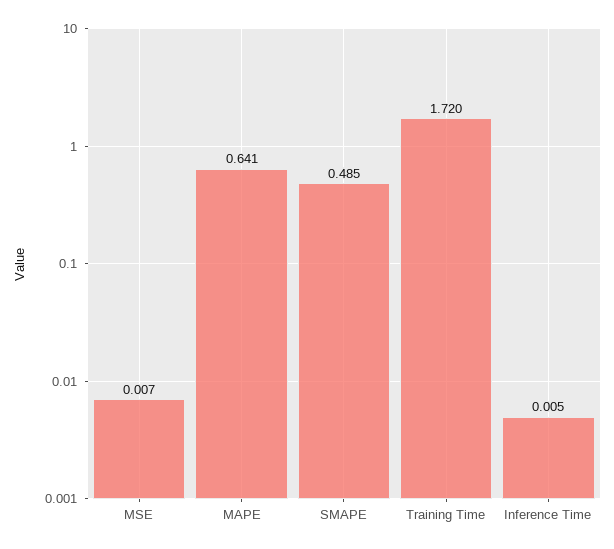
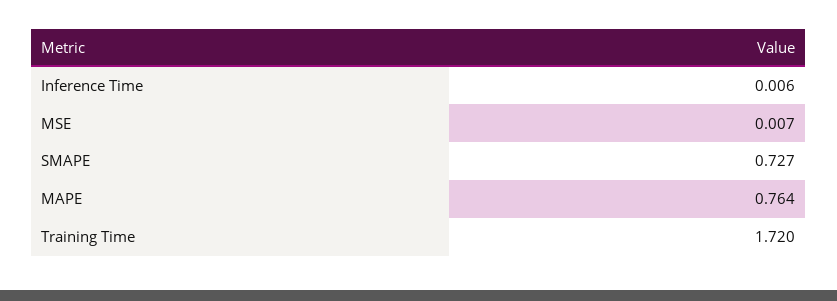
  {
    "MSE": 0.007,
-   "MAPE": 0.641,
+   "MAPE": 0.764,
-   "SMAPE": 0.485,
+   "SMAPE": 0.727,
    "Training Time": 1.72,
-   "Inference Time": 0.005
+   "Inference Time": 0.006
  }

